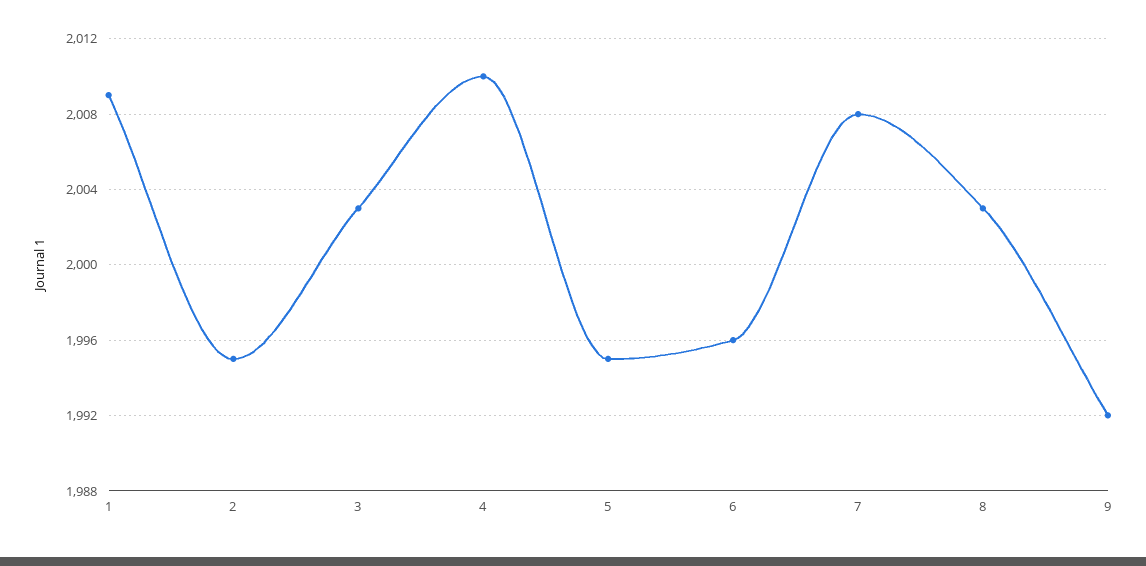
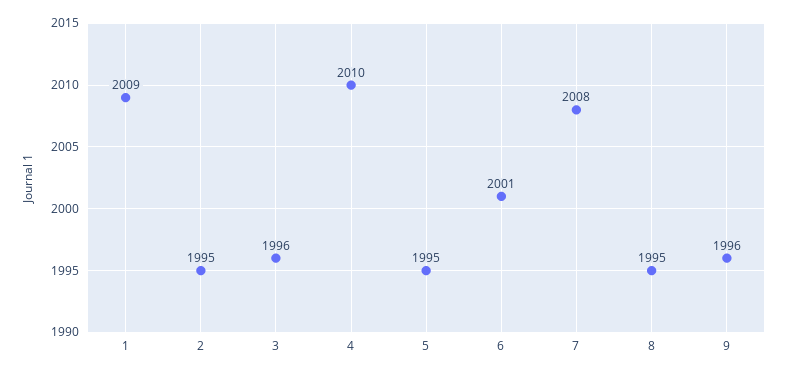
  {
    "1": 2009,
    "2": 1995,
-   "3": 2003,
+   "3": 1996,
    "4": 2010,
    "5": 1995,
-   "6": 1996,
+   "6": 2001,
    "7": 2008,
-   "8": 2003,
+   "8": 1995,
-   "9": 1992
+   "9": 1996
  }

